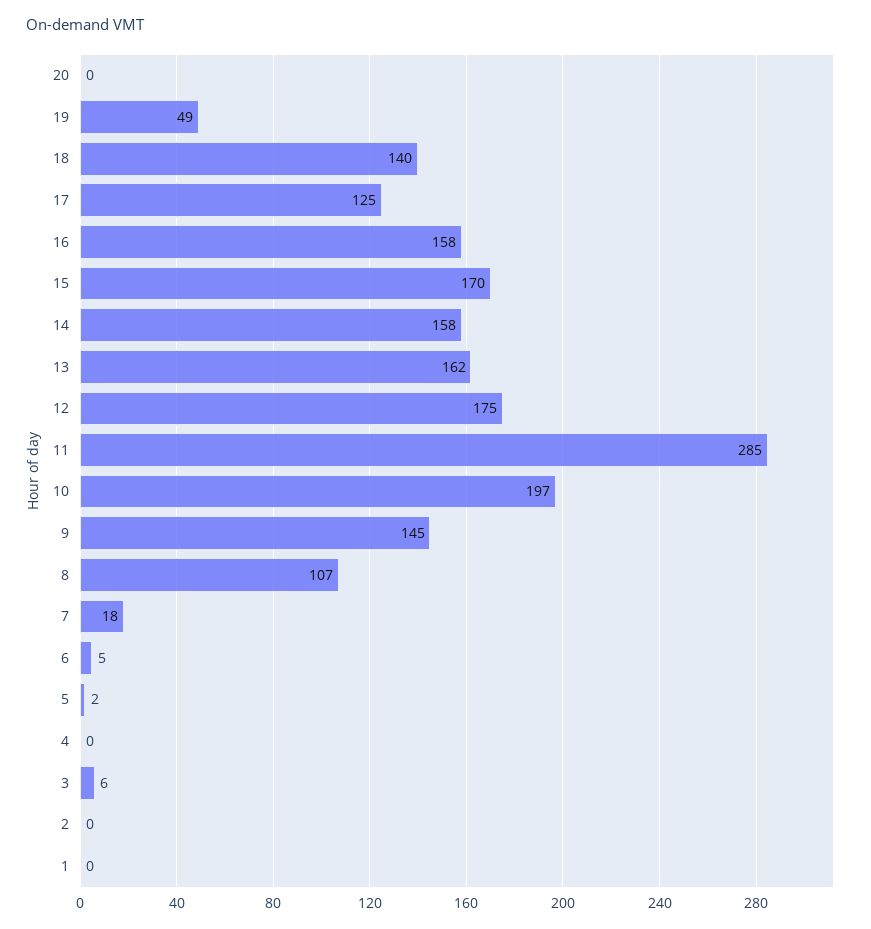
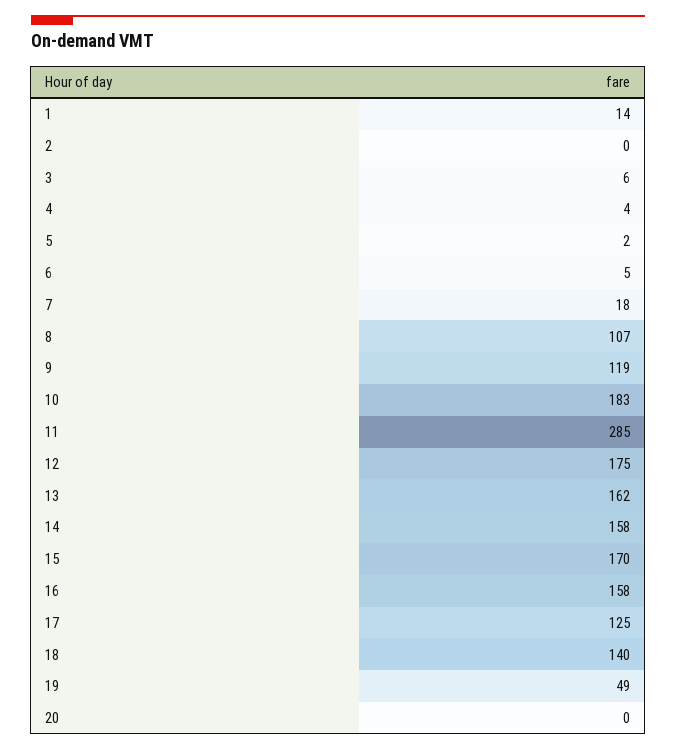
  {
    "20": 0,
    "19": 49,
    "18": 140,
    "17": 125,
    "16": 158,
    "15": 170,
    "14": 158,
    "13": 162,
    "12": 175,
    "11": 285,
-   "10": 197,
+   "10": 183,
-   "9": 145,
+   "9": 119,
    "8": 107,
    "7": 18,
    "6": 5,
    "5": 2,
-   "4": 0,
+   "4": 4,
    "3": 6,
    "2": 0,
-   "1": 0
+   "1": 14
  }

